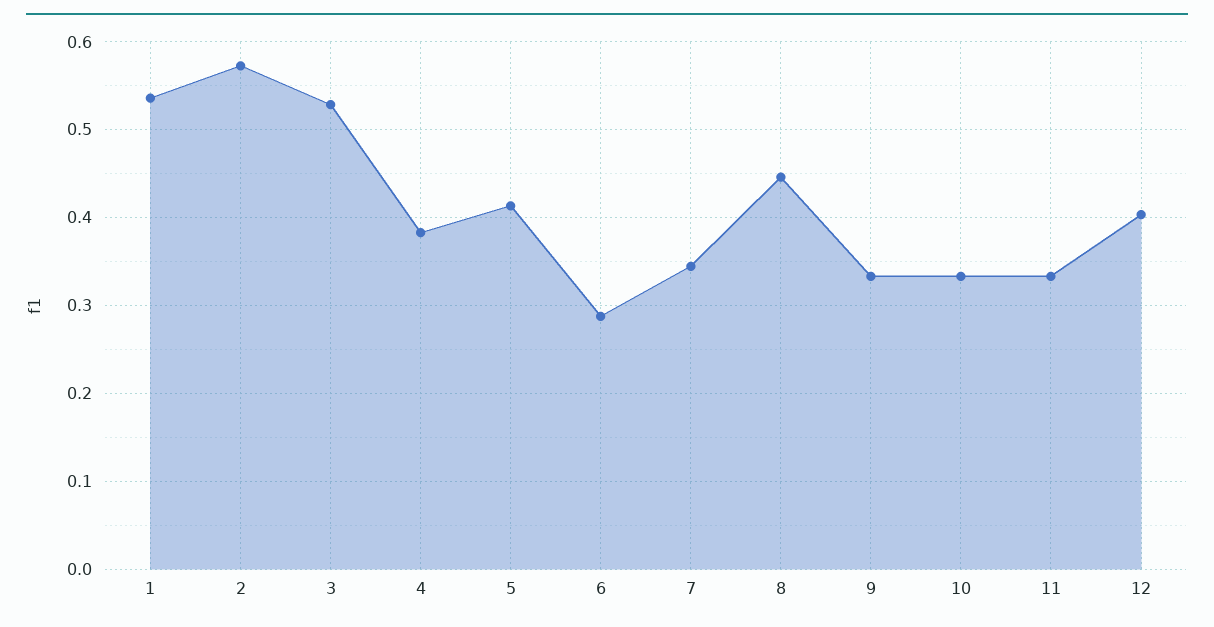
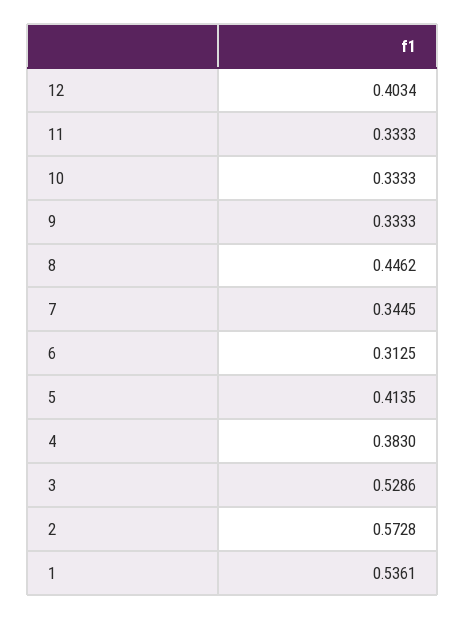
  {
    "1": 0.5361,
    "2": 0.5728,
    "3": 0.5286,
    "4": 0.383,
    "5": 0.4135,
-   "6": 0.29,
+   "6": 0.3125,
    "7": 0.3445,
    "8": 0.4462,
    "9": 0.3333,
    "10": 0.3333,
    "11": 0.3333,
    "12": 0.4034
  }

